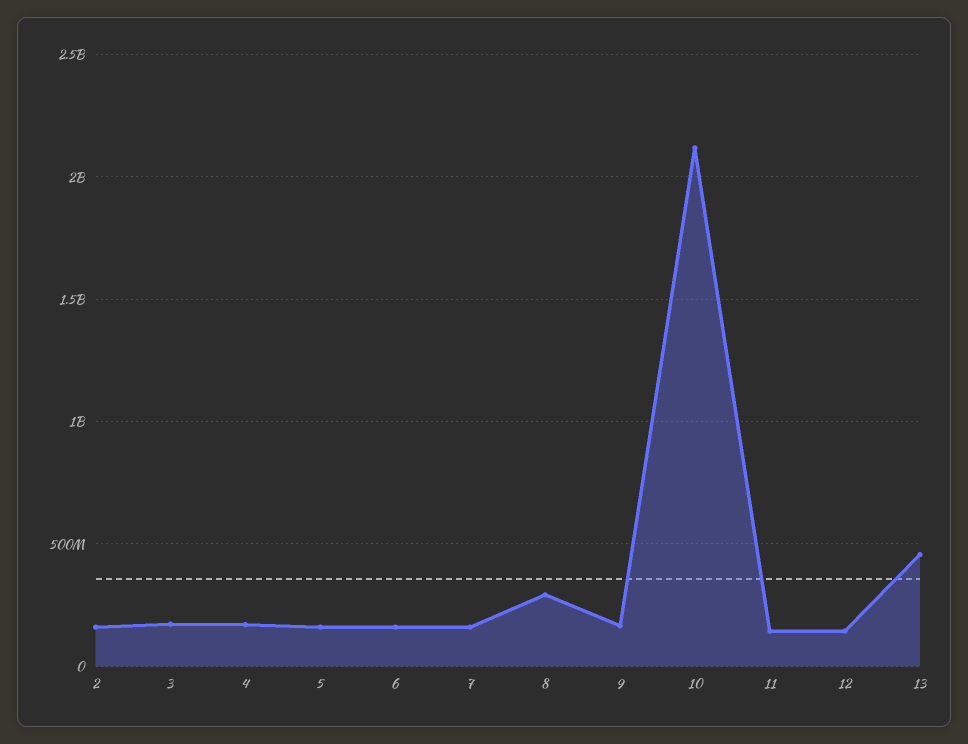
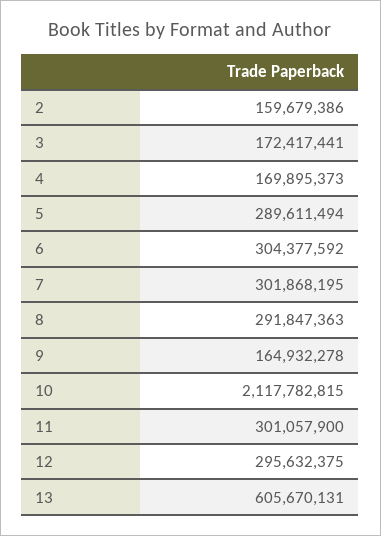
  {
    "2": 159679386,
    "3": 172417441,
    "4": 169895373,
-   "5": 150000000,
+   "5": 289611494,
-   "6": 150000000,
+   "6": 304377592,
-   "7": 150000000,
+   "7": 301868195,
    "8": 291847363,
    "9": 164932278,
    "10": 2117782815,
-   "11": 150000000,
+   "11": 301057900,
-   "12": 150000000,
+   "12": 295632375,
-   "13": 450000000
+   "13": 605670131
  }

